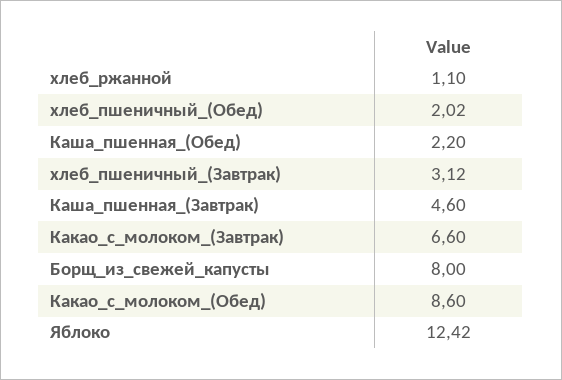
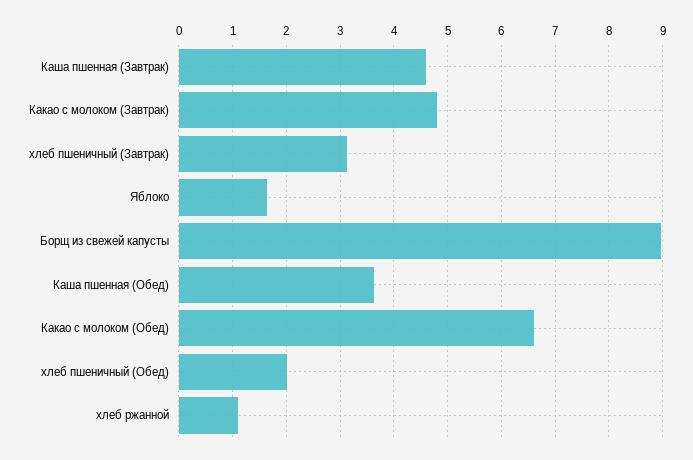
  {
    "хлеб_ржанной": 1.1,
    "хлеб_пшеничный_(Обед)": 2.02,
-   "Каша_пшенная_(Обед)": 2.2,
+   "Каша_пшенная_(Обед)": 3.6,
    "хлеб_пшеничный_(Завтрак)": 3.12,
    "Каша_пшенная_(Завтрак)": 4.6,
-   "Какао_с_молоком_(Завтрак)": 6.6,
+   "Какао_с_молоком_(Завтрак)": 4.8,
-   "Борщ_из_свежей_капусты": 8,
+   "Борщ_из_свежей_капусты": 9,
-   "Какао_с_молоком_(Обед)": 8.6,
+   "Какао_с_молоком_(Обед)": 6.6,
-   "Яблоко": 12.42
+   "Яблоко": 1.6
  }

